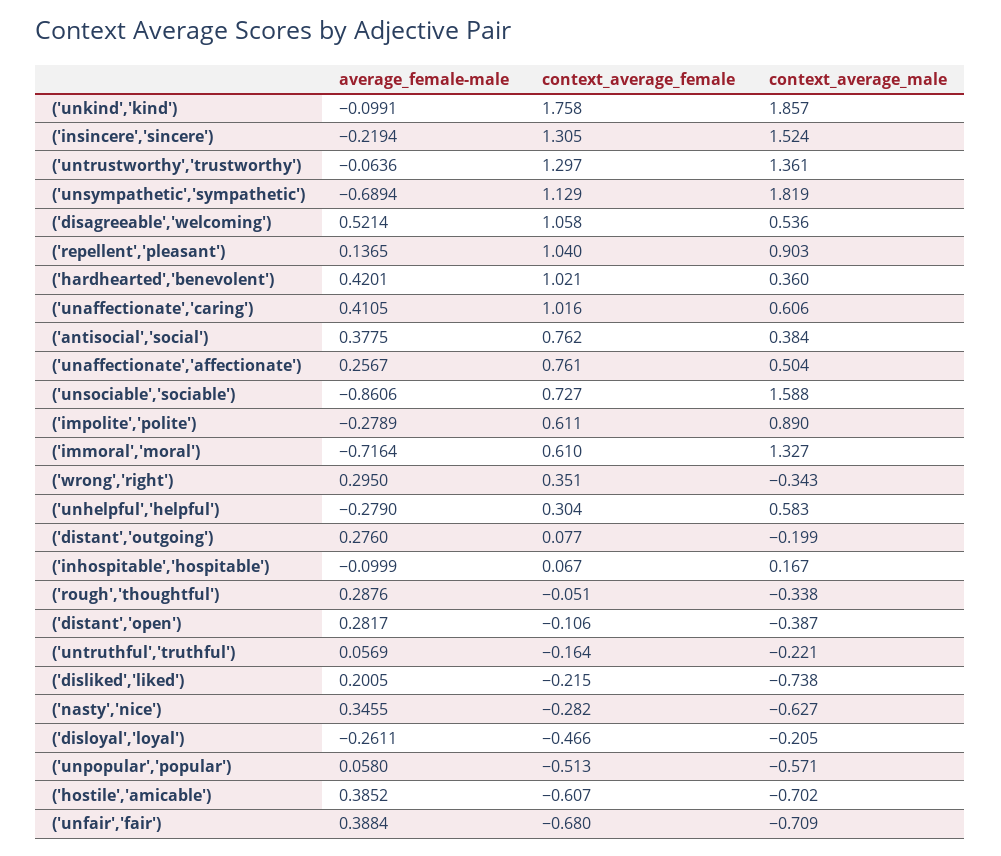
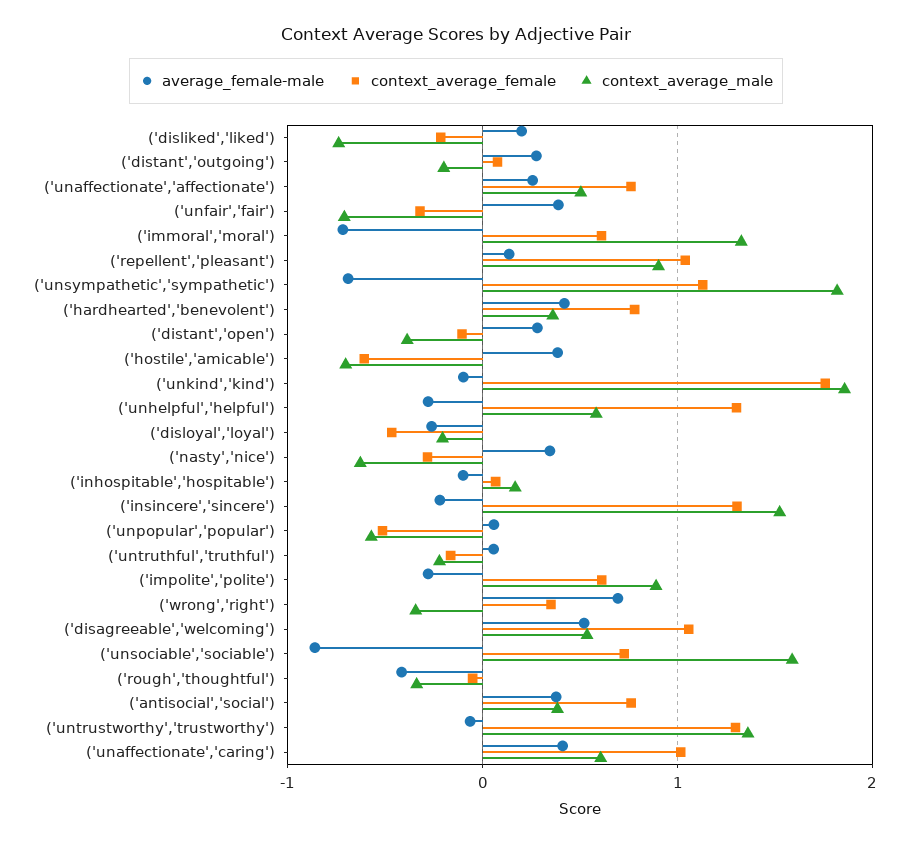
  {
    "average_female-male": {
      "('unkind','kind')": -0.0991,
      "('insincere','sincere')": -0.2194,
      "('untrustworthy','trustworthy')": -0.0636,
      "('unsympathetic','sympathetic')": -0.6894,
      "('disagreeable','welcoming')": 0.5214,
      "('repellent','pleasant')": 0.1365,
      "('hardhearted','benevolent')": 0.4201,
      "('unaffectionate','caring')": 0.4105,
      "('antisocial','social')": 0.3775,
      "('unaffectionate','affectionate')": 0.2567,
      "('unsociable','sociable')": -0.8606,
      "('impolite','polite')": -0.2789,
      "('immoral','moral')": -0.7164,
-     "('wrong','right')": 0.295,
+     "('wrong','right')": 0.7,
      "('unhelpful','helpful')": -0.279,
      "('distant','outgoing')": 0.276,
      "('inhospitable','hospitable')": -0.0999,
-     "('rough','thoughtful')": 0.2876,
+     "('rough','thoughtful')": -0.4,
      "('distant','open')": 0.2817,
      "('untruthful','truthful')": 0.0569,
      "('disliked','liked')": 0.2005,
      "('nasty','nice')": 0.3455,
      "('disloyal','loyal')": -0.2611,
      "('unpopular','popular')": 0.058,
      "('hostile','amicable')": 0.3852,
      "('unfair','fair')": 0.3884
    },
    "context_average_female": {
      "('unkind','kind')": 1.758,
      "('insincere','sincere')": 1.305,
      "('untrustworthy','trustworthy')": 1.297,
      "('unsympathetic','sympathetic')": 1.129,
      "('disagreeable','welcoming')": 1.058,
      "('repellent','pleasant')": 1.04,
-     "('hardhearted','benevolent')": 1.021,
+     "('hardhearted','benevolent')": 0.8,
      "('unaffectionate','caring')": 1.016,
      "('antisocial','social')": 0.762,
      "('unaffectionate','affectionate')": 0.761,
      "('unsociable','sociable')": 0.727,
      "('impolite','polite')": 0.611,
      "('immoral','moral')": 0.61,
      "('wrong','right')": 0.351,
-     "('unhelpful','helpful')": 0.304,
+     "('unhelpful','helpful')": 1.3,
      "('distant','outgoing')": 0.077,
      "('inhospitable','hospitable')": 0.067,
      "('rough','thoughtful')": -0.051,
      "('distant','open')": -0.106,
      "('untruthful','truthful')": -0.164,
      "('disliked','liked')": -0.215,
      "('nasty','nice')": -0.282,
      "('disloyal','loyal')": -0.466,
      "('unpopular','popular')": -0.513,
      "('hostile','amicable')": -0.607,
-     "('unfair','fair')": -0.68
+     "('unfair','fair')": -0.3
    },
    "context_average_male": {
      "('unkind','kind')": 1.857,
      "('insincere','sincere')": 1.524,
      "('untrustworthy','trustworthy')": 1.361,
      "('unsympathetic','sympathetic')": 1.819,
      "('disagreeable','welcoming')": 0.536,
      "('repellent','pleasant')": 0.903,
      "('hardhearted','benevolent')": 0.36,
      "('unaffectionate','caring')": 0.606,
      "('antisocial','social')": 0.384,
      "('unaffectionate','affectionate')": 0.504,
      "('unsociable','sociable')": 1.588,
      "('impolite','polite')": 0.89,
      "('immoral','moral')": 1.327,
      "('wrong','right')": -0.343,
      "('unhelpful','helpful')": 0.583,
      "('distant','outgoing')": -0.199,
      "('inhospitable','hospitable')": 0.167,
      "('rough','thoughtful')": -0.338,
      "('distant','open')": -0.387,
      "('untruthful','truthful')": -0.221,
      "('disliked','liked')": -0.738,
      "('nasty','nice')": -0.627,
      "('disloyal','loyal')": -0.205,
      "('unpopular','popular')": -0.571,
      "('hostile','amicable')": -0.702,
      "('unfair','fair')": -0.709
    }
  }

